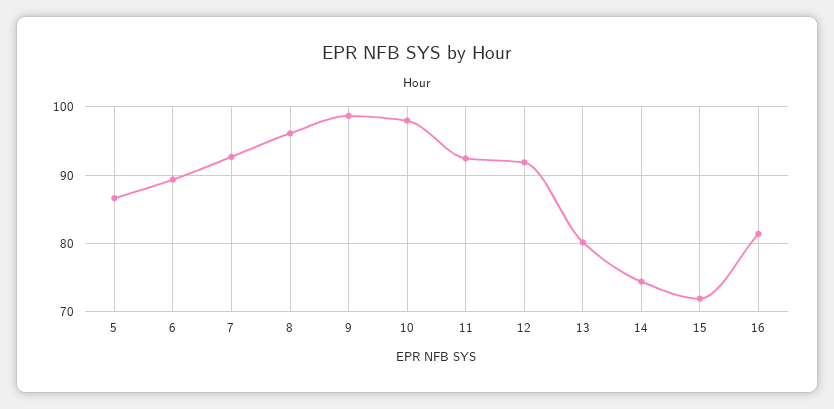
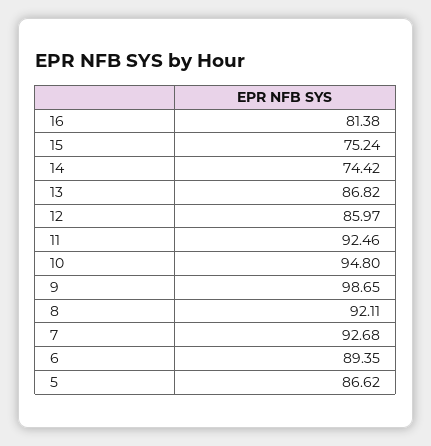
  {
    "5": 86.62,
    "6": 89.35,
    "7": 92.68,
-   "8": 96,
+   "8": 92.11,
    "9": 98.65,
-   "10": 98,
+   "10": 94.8,
    "11": 92.46,
-   "12": 92,
+   "12": 85.97,
-   "13": 80,
+   "13": 86.82,
    "14": 74.42,
-   "15": 72,
+   "15": 75.24,
    "16": 81.38
  }

